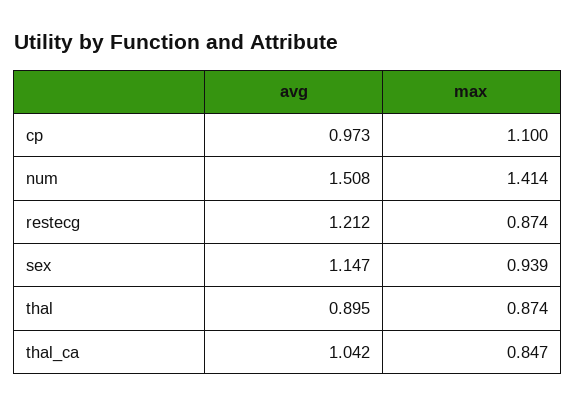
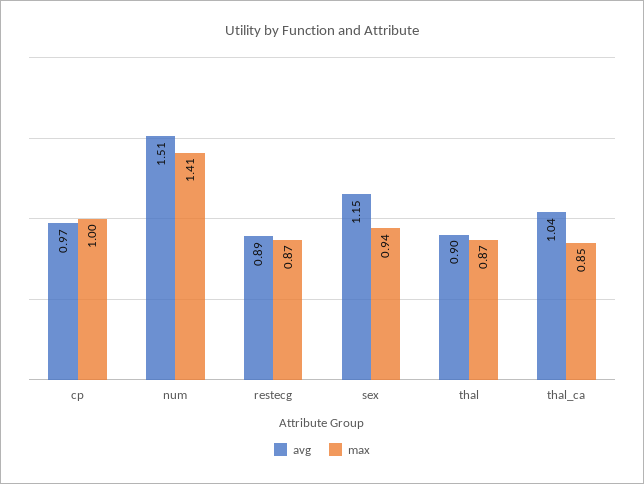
  {
    "avg": {
      "cp": 0.973,
      "num": 1.508,
-     "restecg": 1.212,
+     "restecg": 0.89,
      "sex": 1.147,
      "thal": 0.895,
      "thal_ca": 1.042
    },
    "max": {
-     "cp": 1.1,
+     "cp": 1,
      "num": 1.414,
      "restecg": 0.874,
      "sex": 0.939,
      "thal": 0.874,
      "thal_ca": 0.847
    }
  }

